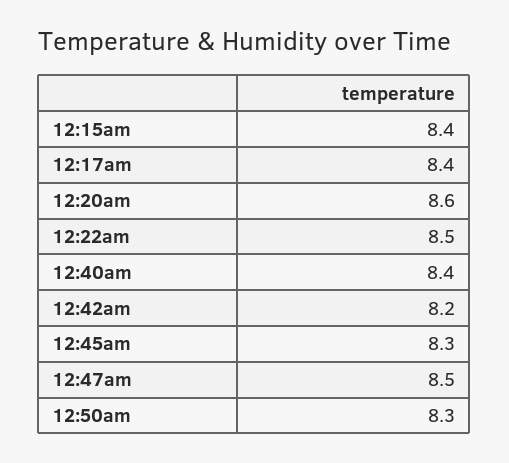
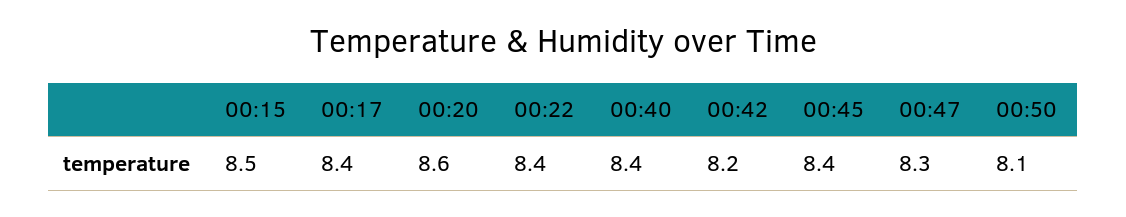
  {
-   "12:15am": 8.4,
+   "12:15am": 8.5,
    "12:17am": 8.4,
    "12:20am": 8.6,
-   "12:22am": 8.5,
+   "12:22am": 8.4,
    "12:40am": 8.4,
    "12:42am": 8.2,
-   "12:45am": 8.3,
+   "12:45am": 8.4,
-   "12:47am": 8.5,
+   "12:47am": 8.3,
-   "12:50am": 8.3
+   "12:50am": 8.1
  }

